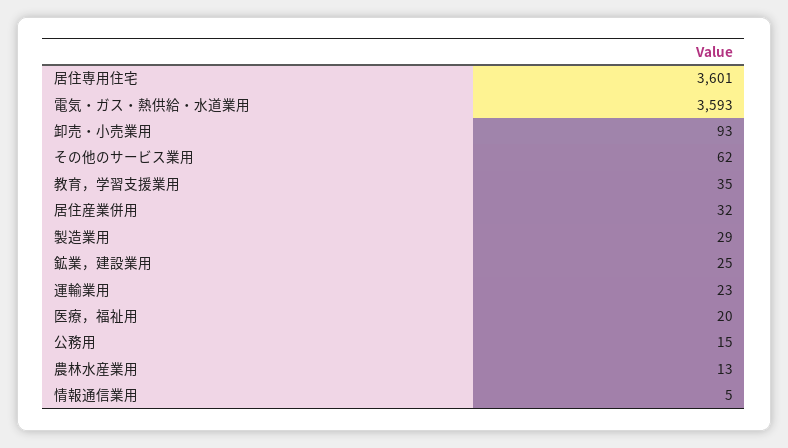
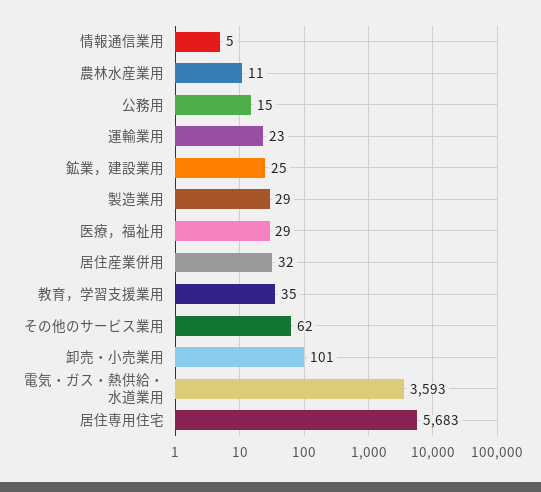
  {
-   "居住専用住宅": 3601,
+   "居住専用住宅": 5683,
    "電気・ガス・熱供給・水道業用": 3593,
-   "卸売・小売業用": 93,
+   "卸売・小売業用": 101,
    "その他のサービス業用": 62,
    "教育，学習支援業用": 35,
    "居住産業併用": 32,
    "製造業用": 29,
    "鉱業，建設業用": 25,
    "運輸業用": 23,
-   "医療，福祉用": 20,
+   "医療，福祉用": 29,
    "公務用": 15,
-   "農林水産業用": 13,
+   "農林水産業用": 11,
    "情報通信業用": 5
  }

